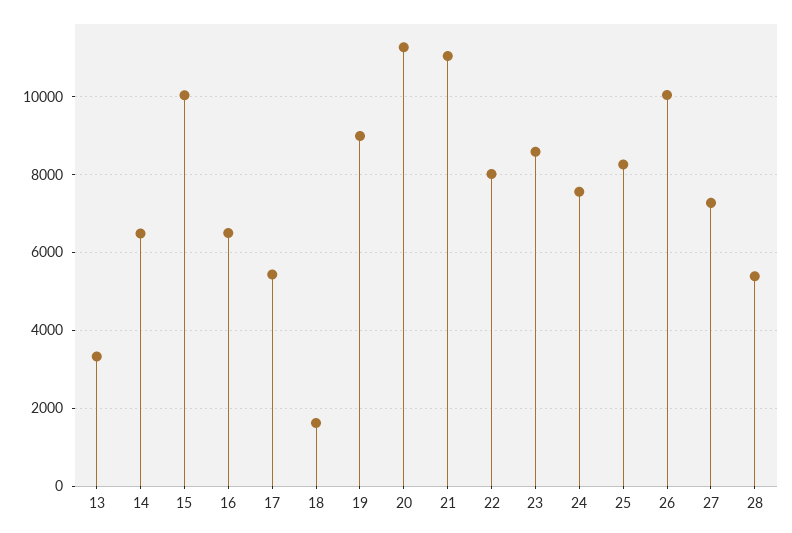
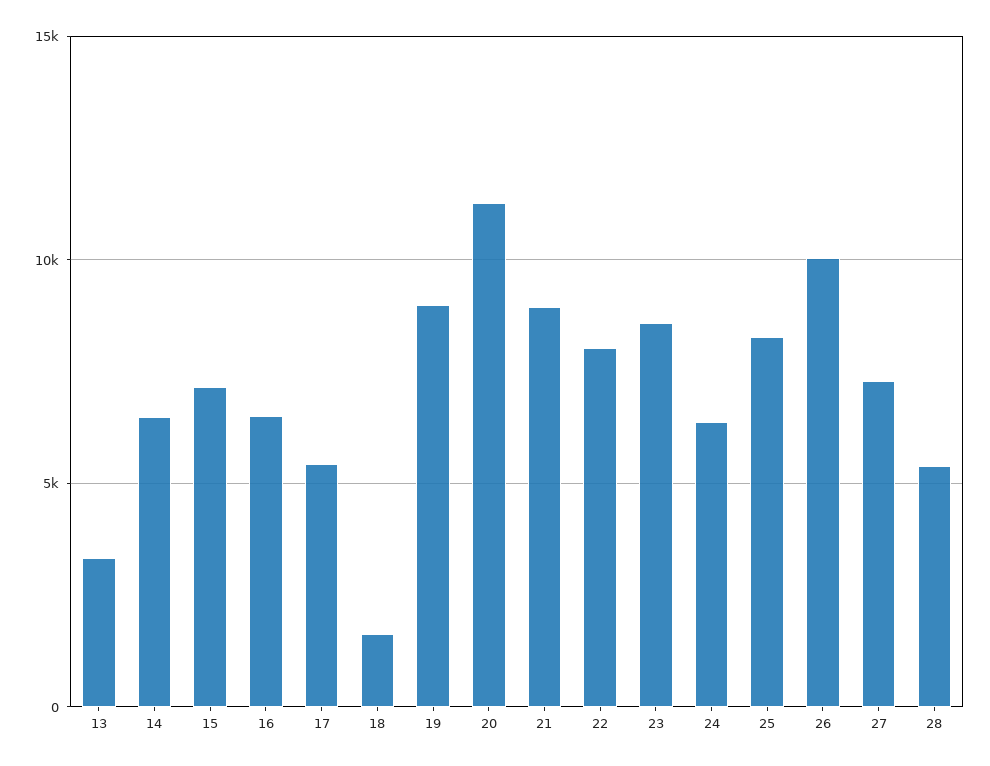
  {
    "13": 3400,
    "14": 6400,
-   "15": 10000,
+   "15": 7000,
    "16": 6600,
    "17": 5400,
    "18": 1600,
    "19": 9000,
    "20": 11200,
-   "21": 11000,
+   "21": 9000,
    "22": 8000,
    "23": 8600,
-   "24": 7600,
+   "24": 6500,
    "25": 8200,
    "26": 10000,
    "27": 7200,
    "28": 5400
  }

